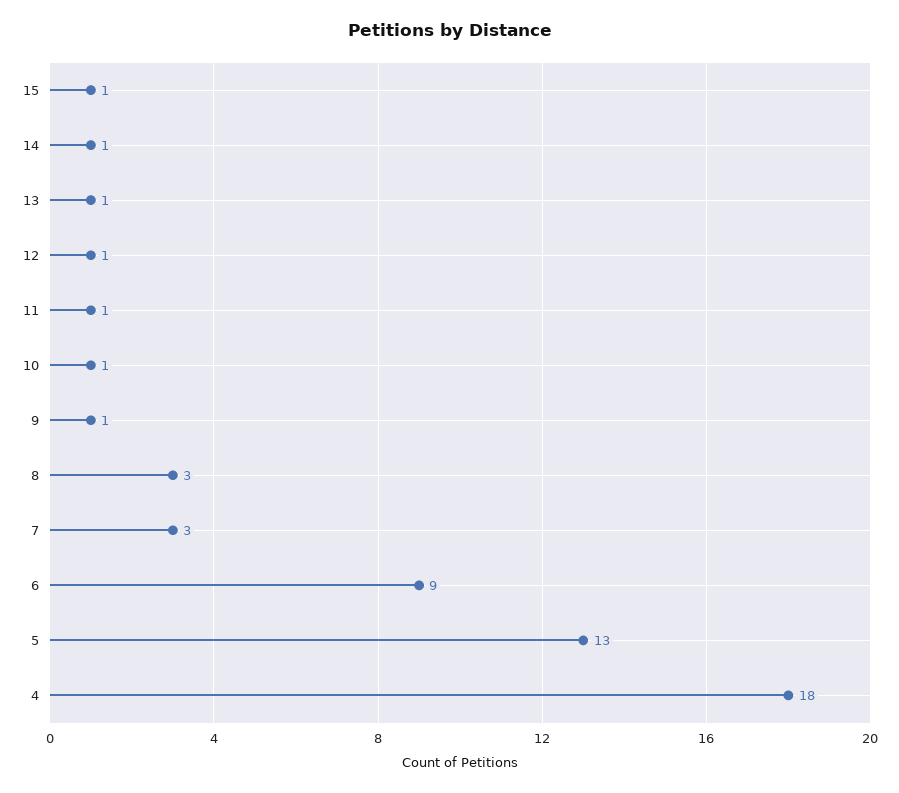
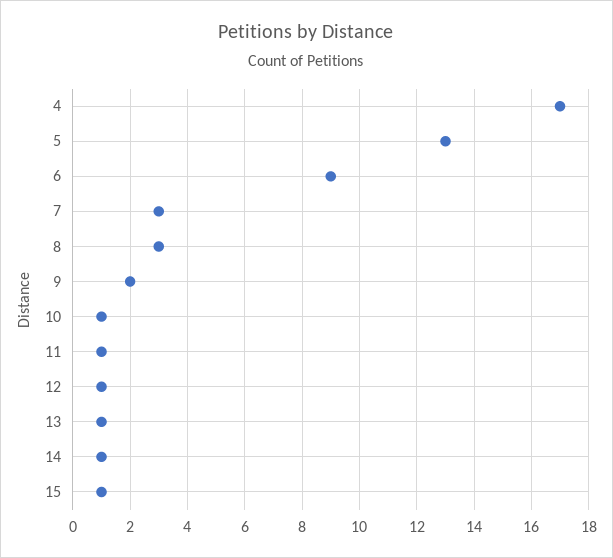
  {
    "15": 1,
    "14": 1,
    "13": 1,
    "12": 1,
    "11": 1,
    "10": 1,
-   "9": 1,
+   "9": 2,
    "8": 3,
    "7": 3,
    "6": 9,
    "5": 13,
-   "4": 18
+   "4": 17
  }

